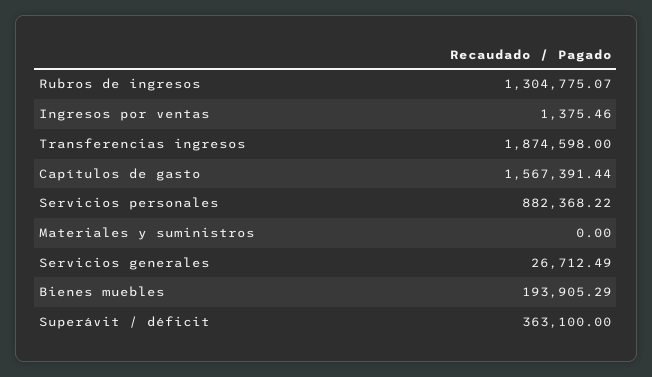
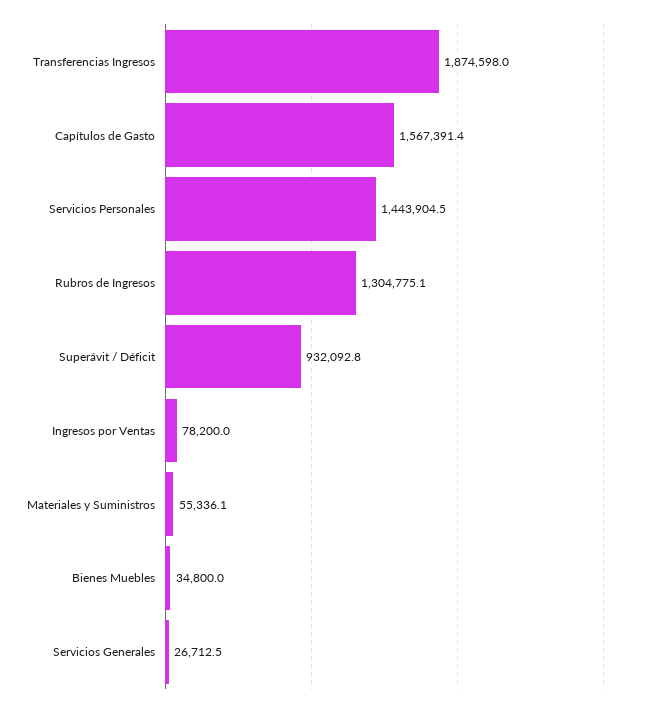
  {
    "Rubros de ingresos": 1304775.07,
-   "Ingresos por ventas": 1375.46,
+   "Ingresos por ventas": 78200,
    "Transferencias ingresos": 1874598,
    "Capítulos de gasto": 1567391.44,
-   "Servicios personales": 882368.22,
+   "Servicios personales": 1443904.5,
-   "Materiales y suministros": 0,
+   "Materiales y suministros": 55336.1,
    "Servicios generales": 26712.49,
-   "Bienes muebles": 193905.29,
+   "Bienes muebles": 34800,
-   "Superávit / déficit": 363100
+   "Superávit / déficit": 932092.8
  }

